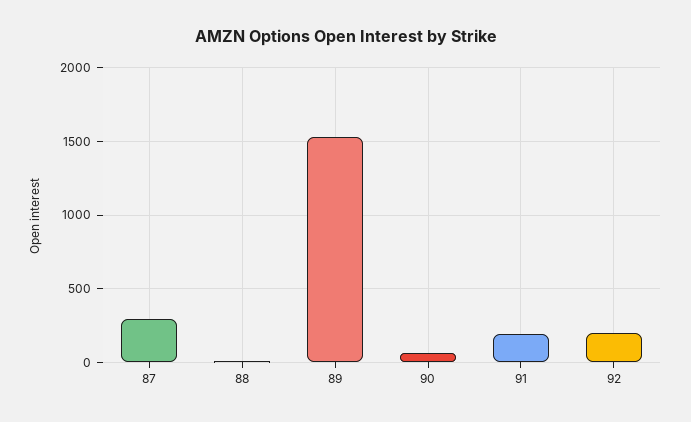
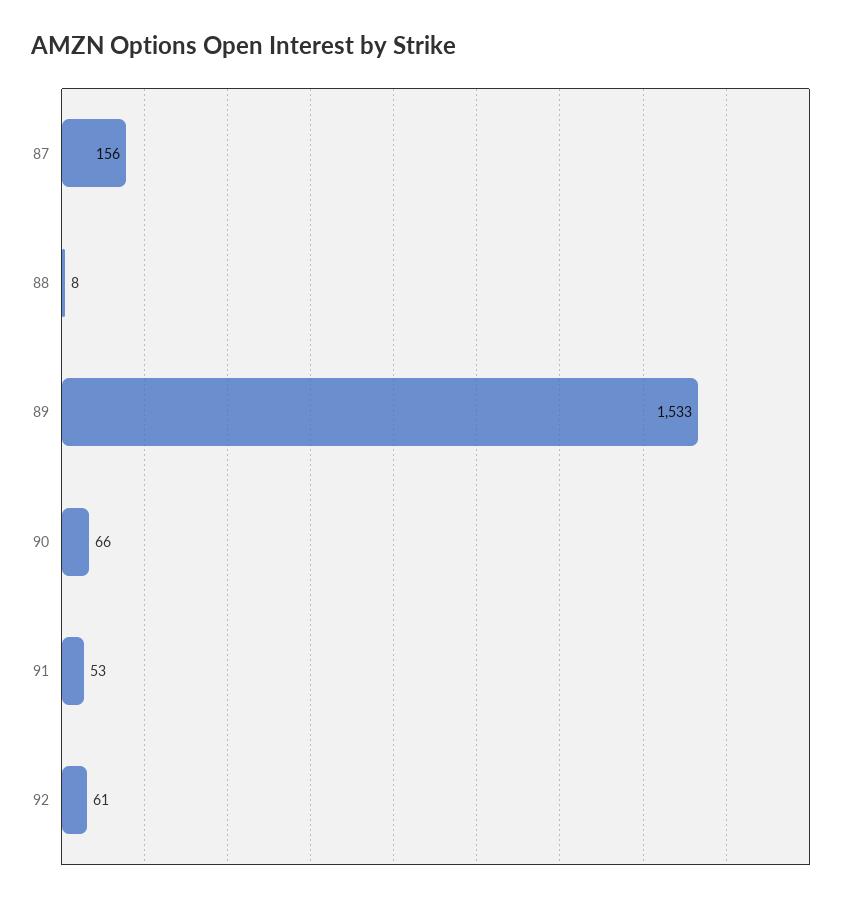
  {
-   "87": 300,
+   "87": 156,
    "88": 8,
    "89": 1533,
    "90": 66,
-   "91": 200,
+   "91": 53,
-   "92": 200
+   "92": 61
  }

